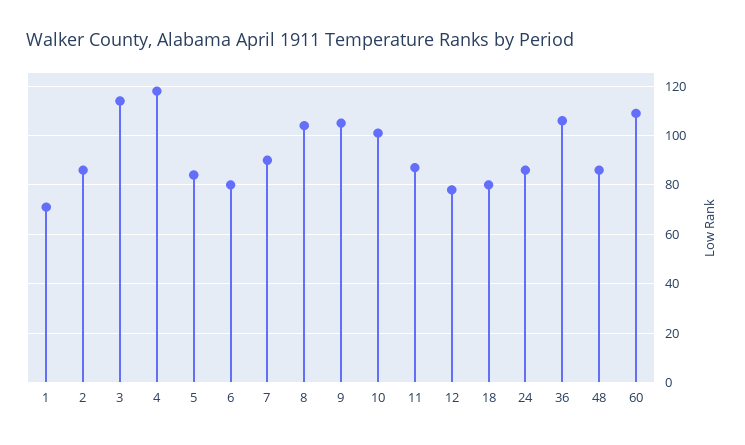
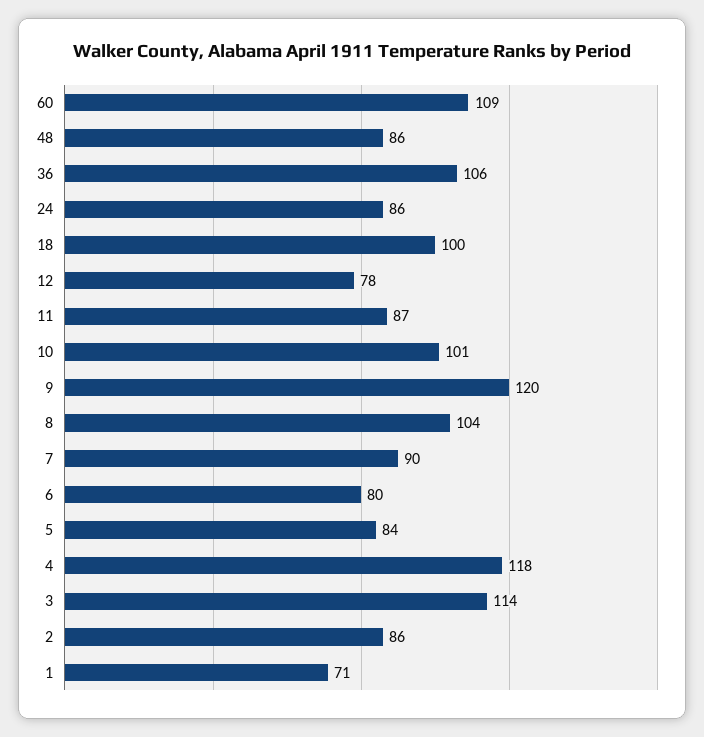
  {
    "1": 71,
    "2": 86,
    "3": 114,
    "4": 118,
    "5": 84,
    "6": 80,
    "7": 90,
    "8": 104,
-   "9": 105,
+   "9": 120,
    "10": 101,
    "11": 87,
    "12": 78,
-   "18": 80,
+   "18": 100,
    "24": 86,
    "36": 106,
    "48": 86,
    "60": 109
  }

